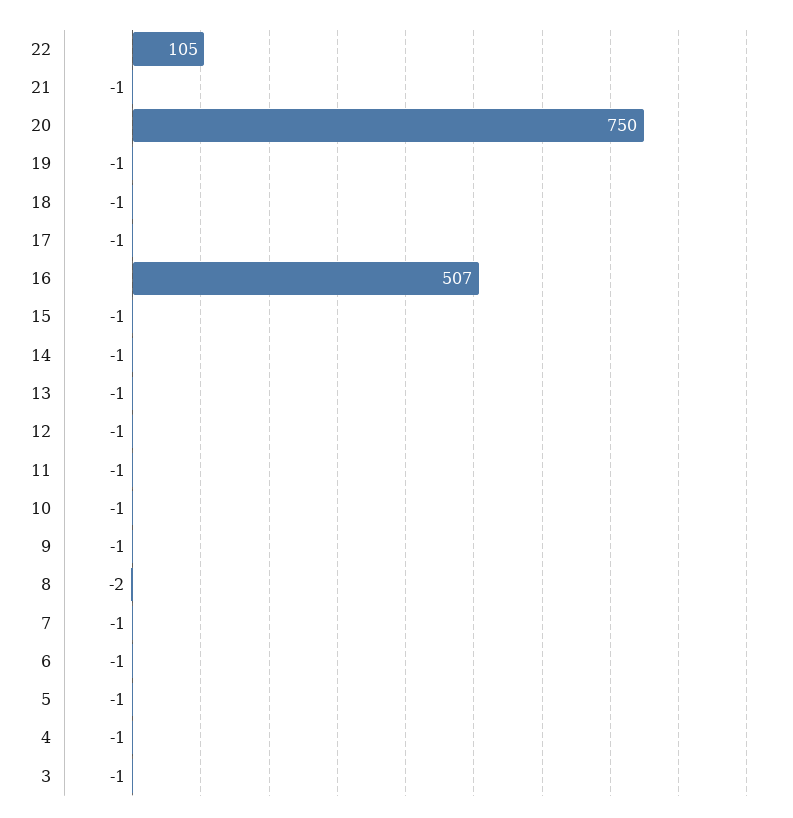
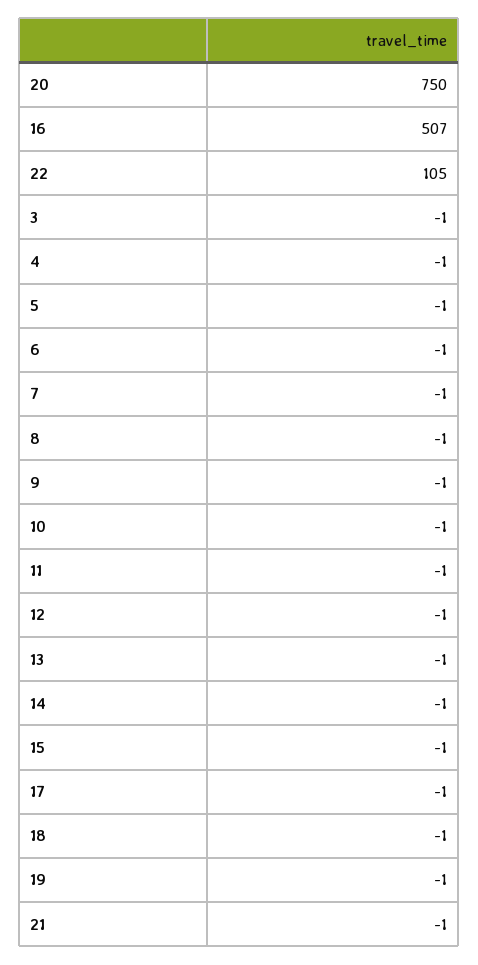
  {
    "22": 105,
    "21": -1,
    "20": 750,
    "19": -1,
    "18": -1,
    "17": -1,
    "16": 507,
    "15": -1,
    "14": -1,
    "13": -1,
    "12": -1,
    "11": -1,
    "10": -1,
    "9": -1,
-   "8": -2,
+   "8": -1,
    "7": -1,
    "6": -1,
    "5": -1,
    "4": -1,
    "3": -1
  }

